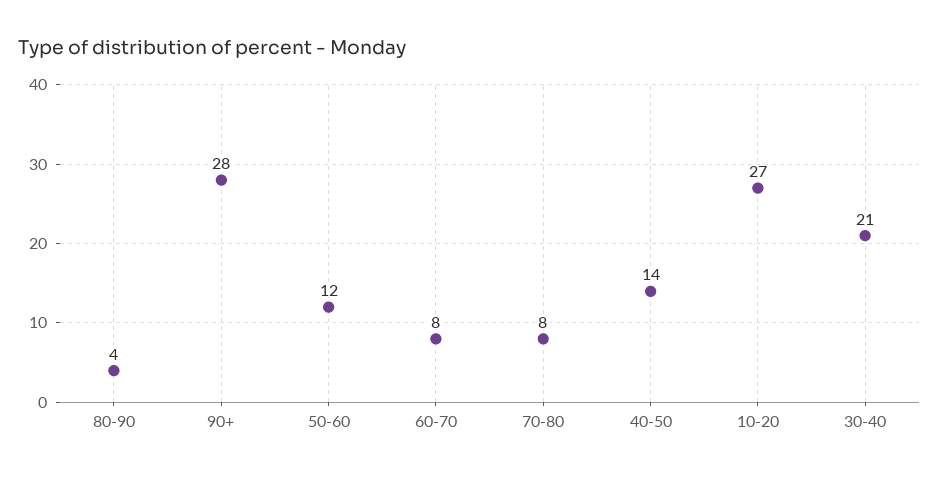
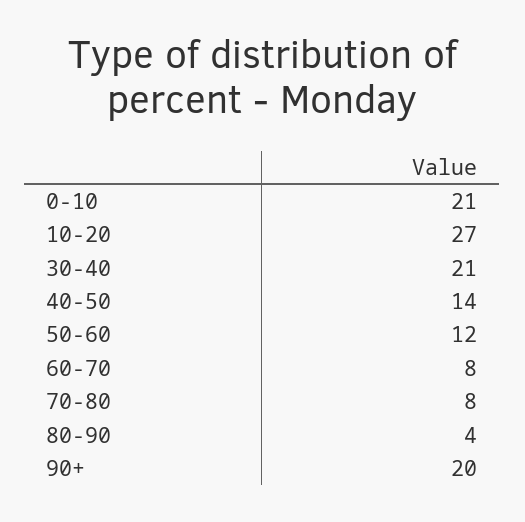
  {
    "80-90": 4,
-   "90+": 28,
+   "90+": 20,
    "50-60": 12,
    "60-70": 8,
    "70-80": 8,
    "40-50": 14,
    "10-20": 27,
-   "30-40": 21
+   "30-40": 21,
+   "0-10": 21
  }

